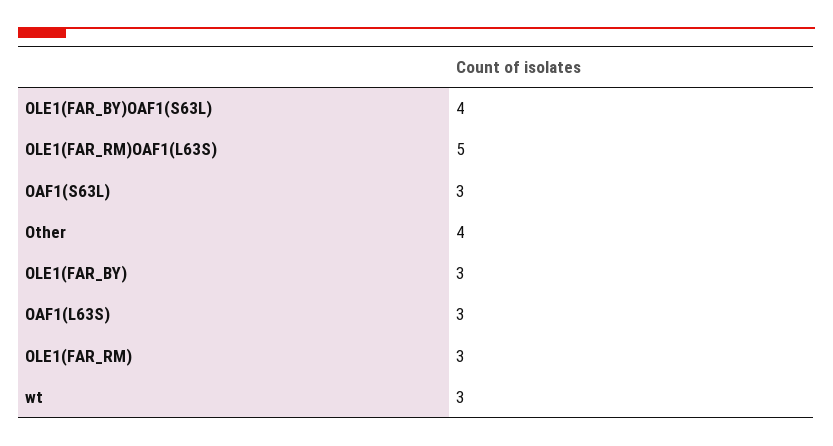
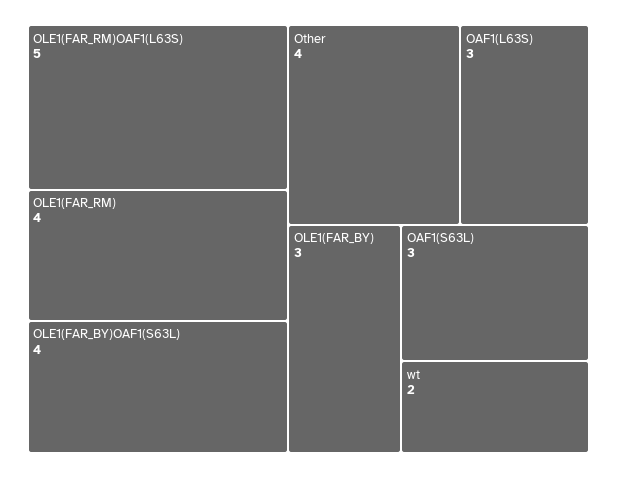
  {
    "OLE1(FAR_BY)OAF1(S63L)": 4,
    "OLE1(FAR_RM)OAF1(L63S)": 5,
    "OAF1(S63L)": 3,
    "Other": 4,
    "OLE1(FAR_BY)": 3,
    "OAF1(L63S)": 3,
-   "OLE1(FAR_RM)": 3,
+   "OLE1(FAR_RM)": 4,
-   "wt": 3
+   "wt": 2
  }

